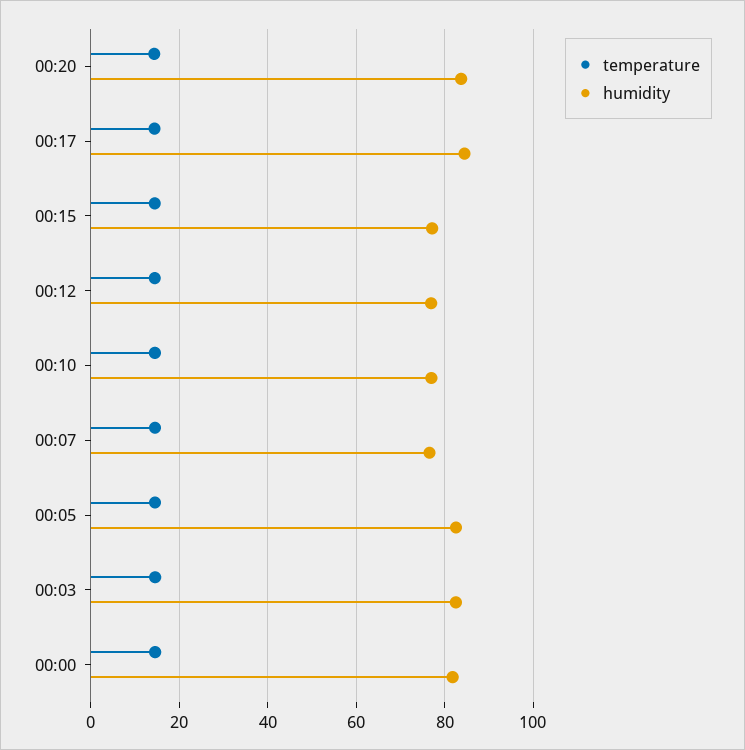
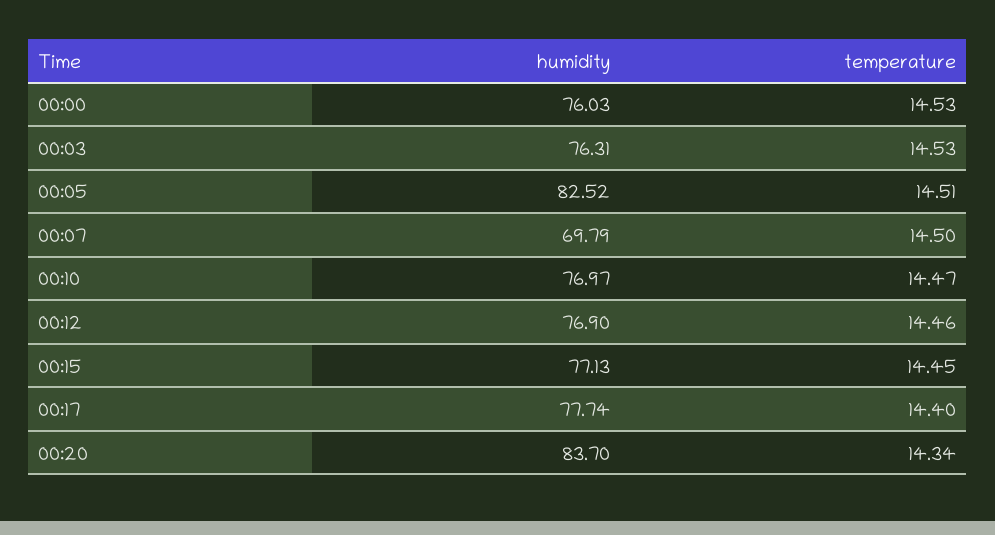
  {
    "temperature": {
      "00:20": 14.34,
      "00:17": 14.4,
      "00:15": 14.45,
      "00:12": 14.46,
      "00:10": 14.47,
      "00:07": 14.5,
      "00:05": 14.51,
      "00:03": 14.53,
      "00:00": 14.53
    },
    "humidity": {
      "00:20": 83.7,
-     "00:17": 84,
+     "00:17": 77.74,
      "00:15": 77.13,
      "00:12": 76.9,
      "00:10": 76.97,
-     "00:07": 76,
+     "00:07": 69.79,
      "00:05": 82.52,
-     "00:03": 82,
+     "00:03": 76.31,
-     "00:00": 82
+     "00:00": 76.03
    }
  }

